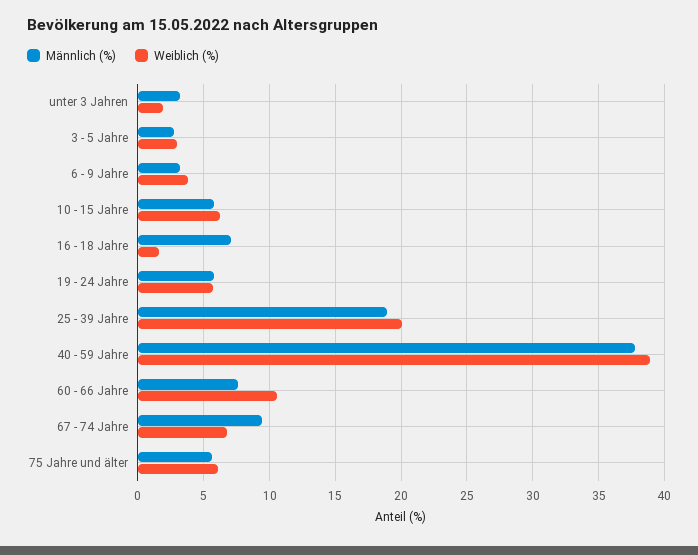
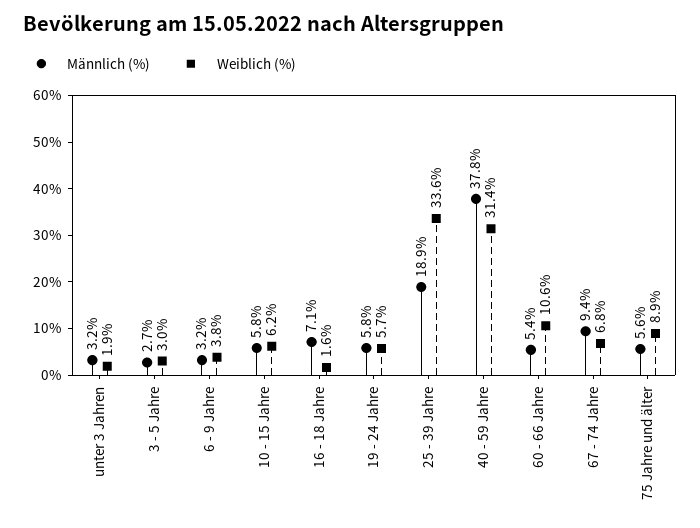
  {
    "Männlich (%)": {
      "unter 3 Jahren": 3.2,
      "3 - 5 Jahre": 2.7,
      "6 - 9 Jahre": 3.2,
      "10 - 15 Jahre": 5.8,
      "16 - 18 Jahre": 7.1,
      "19 - 24 Jahre": 5.8,
      "25 - 39 Jahre": 18.9,
      "40 - 59 Jahre": 37.8,
-     "60 - 66 Jahre": 7.5,
+     "60 - 66 Jahre": 5.4,
      "67 - 74 Jahre": 9.4,
      "75 Jahre und älter": 5.6
    },
    "Weiblich (%)": {
      "unter 3 Jahren": 1.9,
      "3 - 5 Jahre": 3,
      "6 - 9 Jahre": 3.8,
      "10 - 15 Jahre": 6.2,
      "16 - 18 Jahre": 1.6,
      "19 - 24 Jahre": 5.7,
-     "25 - 39 Jahre": 20,
+     "25 - 39 Jahre": 33.6,
-     "40 - 59 Jahre": 39,
+     "40 - 59 Jahre": 31.4,
      "60 - 66 Jahre": 10.6,
      "67 - 74 Jahre": 6.8,
-     "75 Jahre und älter": 6
+     "75 Jahre und älter": 8.9
    }
  }

